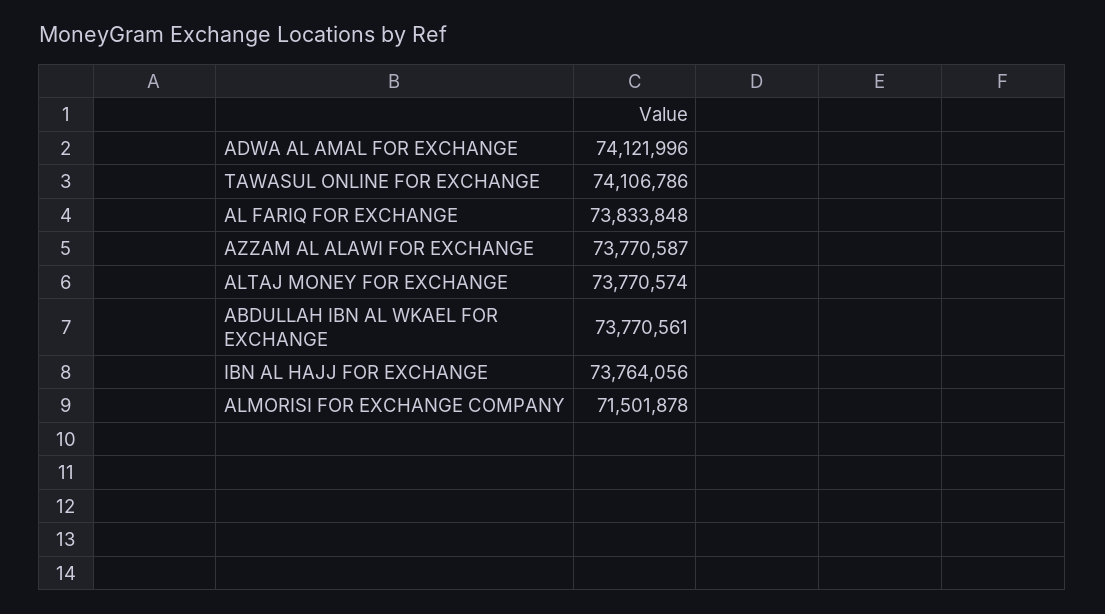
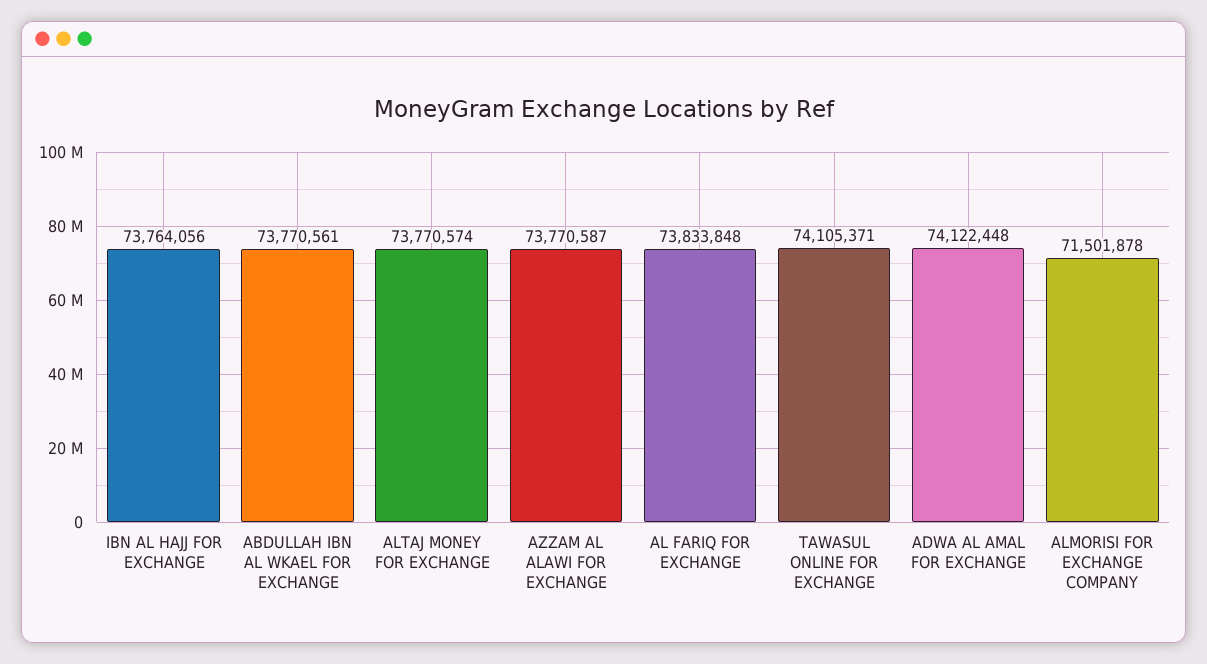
  {
-   "ADWA AL AMAL FOR EXCHANGE": 74121996,
+   "ADWA AL AMAL FOR EXCHANGE": 74122448,
-   "TAWASUL ONLINE FOR EXCHANGE": 74106786,
+   "TAWASUL ONLINE FOR EXCHANGE": 74105371,
    "AL FARIQ FOR EXCHANGE": 73833848,
    "AZZAM AL ALAWI FOR EXCHANGE": 73770587,
    "ALTAJ MONEY FOR EXCHANGE": 73770574,
    "ABDULLAH IBN AL WKAEL FOR EXCHANGE": 73770561,
    "IBN AL HAJJ FOR EXCHANGE": 73764056,
    "ALMORISI FOR EXCHANGE COMPANY": 71501878
  }

